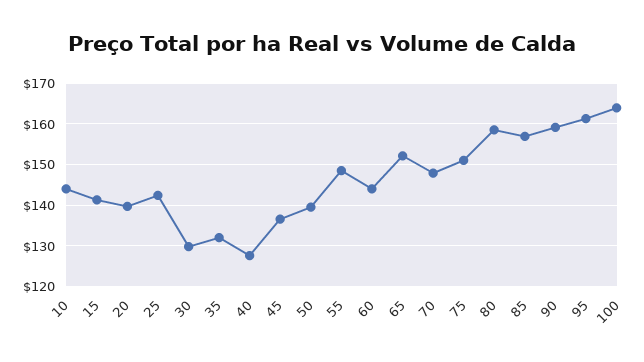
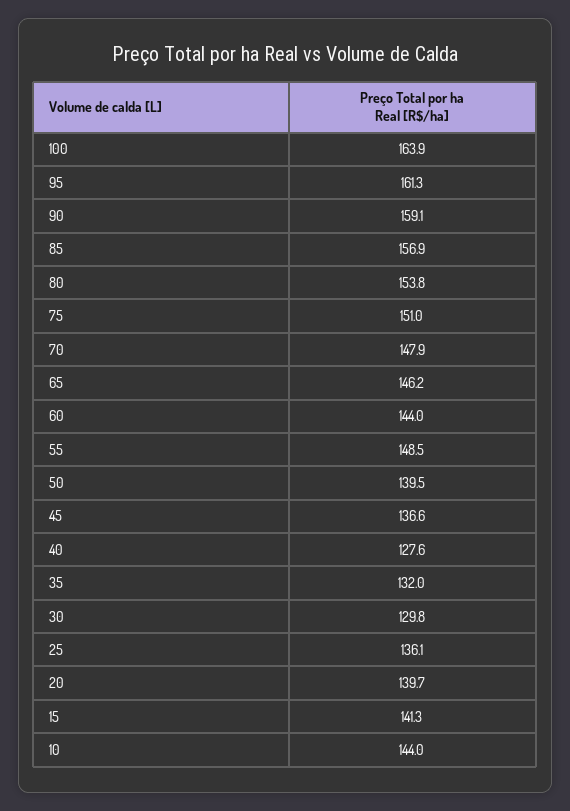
  {
    "10": 144,
    "15": 141.3,
    "20": 139.7,
-   "25": 142,
+   "25": 136.1,
    "30": 129.8,
    "35": 132,
    "40": 127.6,
    "45": 136.6,
    "50": 139.5,
    "55": 148.5,
    "60": 144,
-   "65": 152,
+   "65": 146.2,
    "70": 147.9,
    "75": 151,
-   "80": 158,
+   "80": 153.8,
    "85": 156.9,
    "90": 159.1,
    "95": 161.3,
    "100": 163.9
  }

